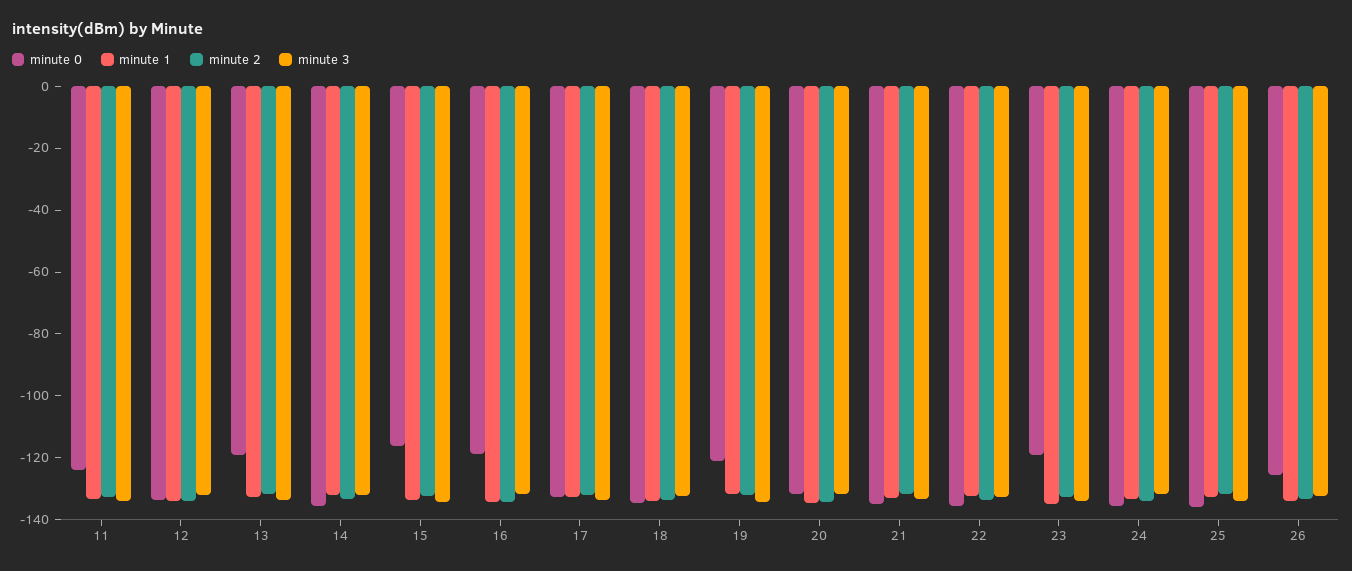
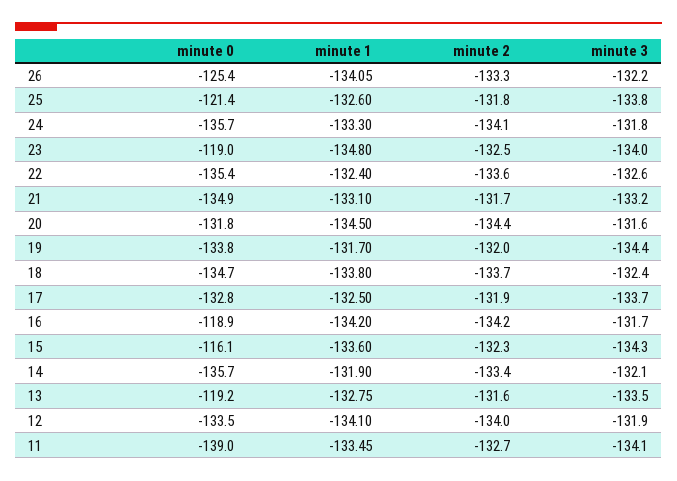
  {
    "minute 0": {
-     "11": -125,
+     "11": -139,
      "12": -133.5,
      "13": -119.2,
      "14": -135.7,
      "15": -116.1,
      "16": -118.9,
      "17": -132.8,
      "18": -134.7,
-     "19": -120,
+     "19": -133.8,
      "20": -131.8,
      "21": -134.9,
      "22": -135.4,
      "23": -119,
      "24": -135.7,
-     "25": -135,
+     "25": -121.4,
      "26": -125.4
    },
    "minute 1": {
      "11": -133.45,
      "12": -134.1,
      "13": -132.75,
      "14": -131.9,
      "15": -133.6,
      "16": -134.2,
      "17": -132.5,
      "18": -133.8,
      "19": -131.7,
      "20": -134.5,
      "21": -133.1,
      "22": -132.4,
      "23": -134.8,
      "24": -133.3,
      "25": -132.6,
      "26": -134.05
    },
    "minute 2": {
      "11": -132.7,
      "12": -134,
      "13": -131.6,
      "14": -133.4,
      "15": -132.3,
      "16": -134.2,
      "17": -131.9,
      "18": -133.7,
      "19": -132,
      "20": -134.4,
      "21": -131.7,
      "22": -133.6,
      "23": -132.5,
      "24": -134.1,
      "25": -131.8,
      "26": -133.3
    },
    "minute 3": {
      "11": -134.1,
      "12": -131.9,
      "13": -133.5,
      "14": -132.1,
      "15": -134.3,
      "16": -131.7,
      "17": -133.7,
      "18": -132.4,
      "19": -134.4,
      "20": -131.6,
      "21": -133.2,
      "22": -132.6,
      "23": -134,
      "24": -131.8,
      "25": -133.8,
      "26": -132.2
    }
  }

